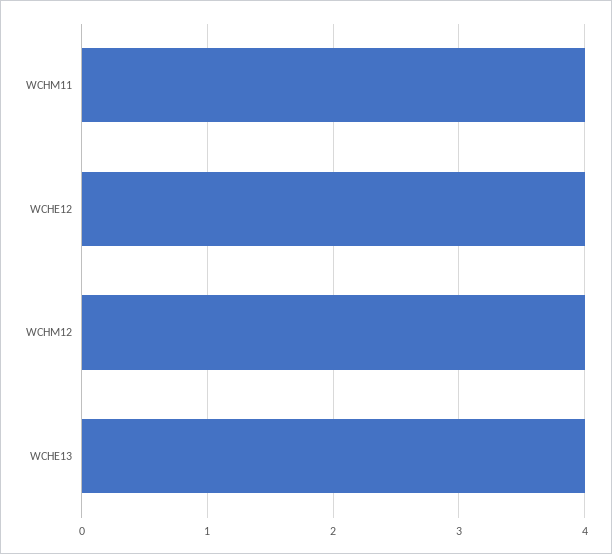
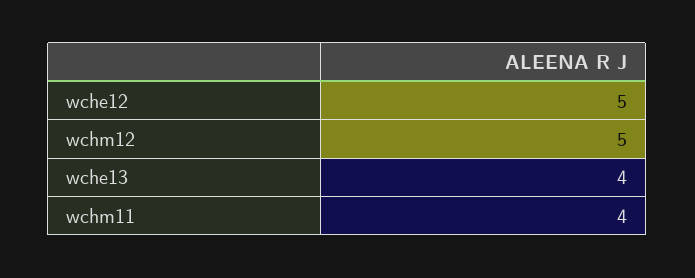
  {
    "WCHM11": 4,
-   "WCHE12": 4,
+   "WCHE12": 5,
-   "WCHM12": 4,
+   "WCHM12": 5,
    "WCHE13": 4
  }

